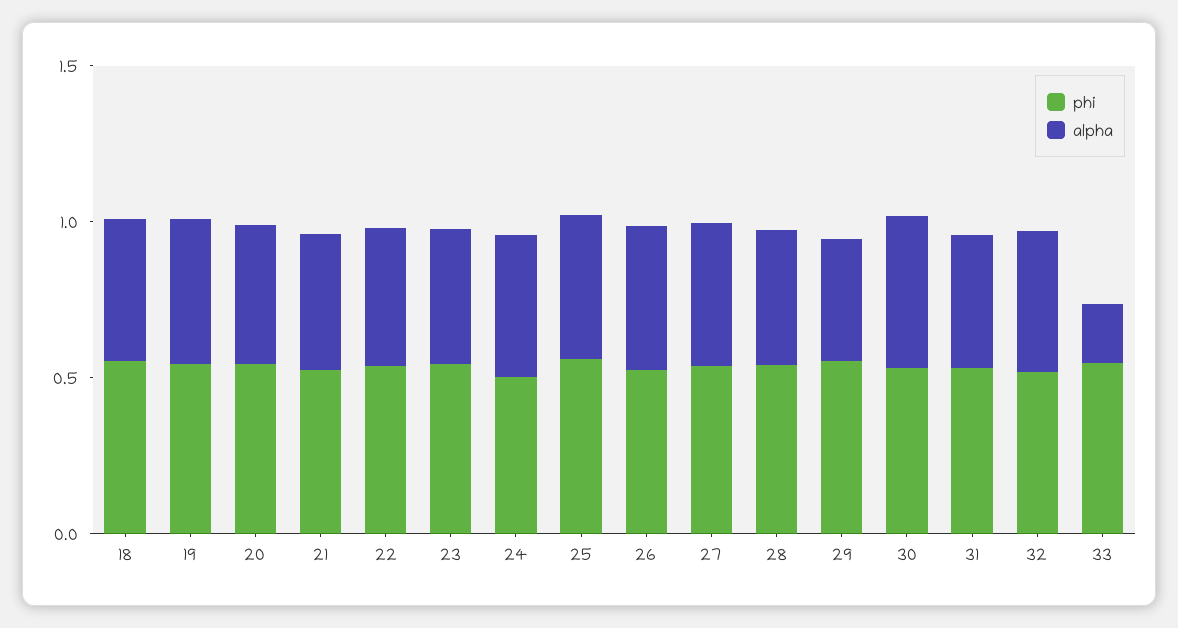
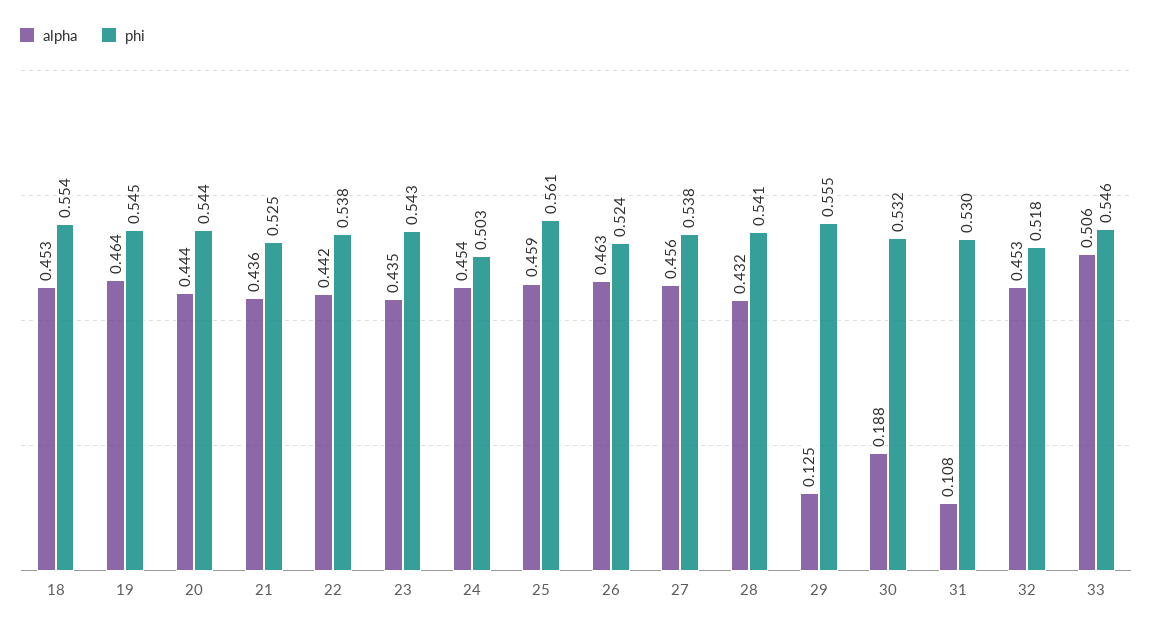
  {
    "phi": {
      "18": 0.554,
      "19": 0.545,
      "20": 0.544,
      "21": 0.525,
      "22": 0.538,
      "23": 0.543,
      "24": 0.503,
      "25": 0.561,
      "26": 0.524,
      "27": 0.538,
      "28": 0.541,
      "29": 0.555,
      "30": 0.532,
      "31": 0.53,
      "32": 0.518,
      "33": 0.546
    },
    "alpha": {
      "18": 0.453,
      "19": 0.464,
      "20": 0.444,
      "21": 0.436,
      "22": 0.442,
      "23": 0.435,
      "24": 0.454,
      "25": 0.459,
      "26": 0.463,
      "27": 0.456,
      "28": 0.432,
-     "29": 0.4,
+     "29": 0.125,
-     "30": 0.5,
+     "30": 0.188,
-     "31": 0.4,
+     "31": 0.108,
      "32": 0.453,
-     "33": 0.2
+     "33": 0.506
    }
  }

